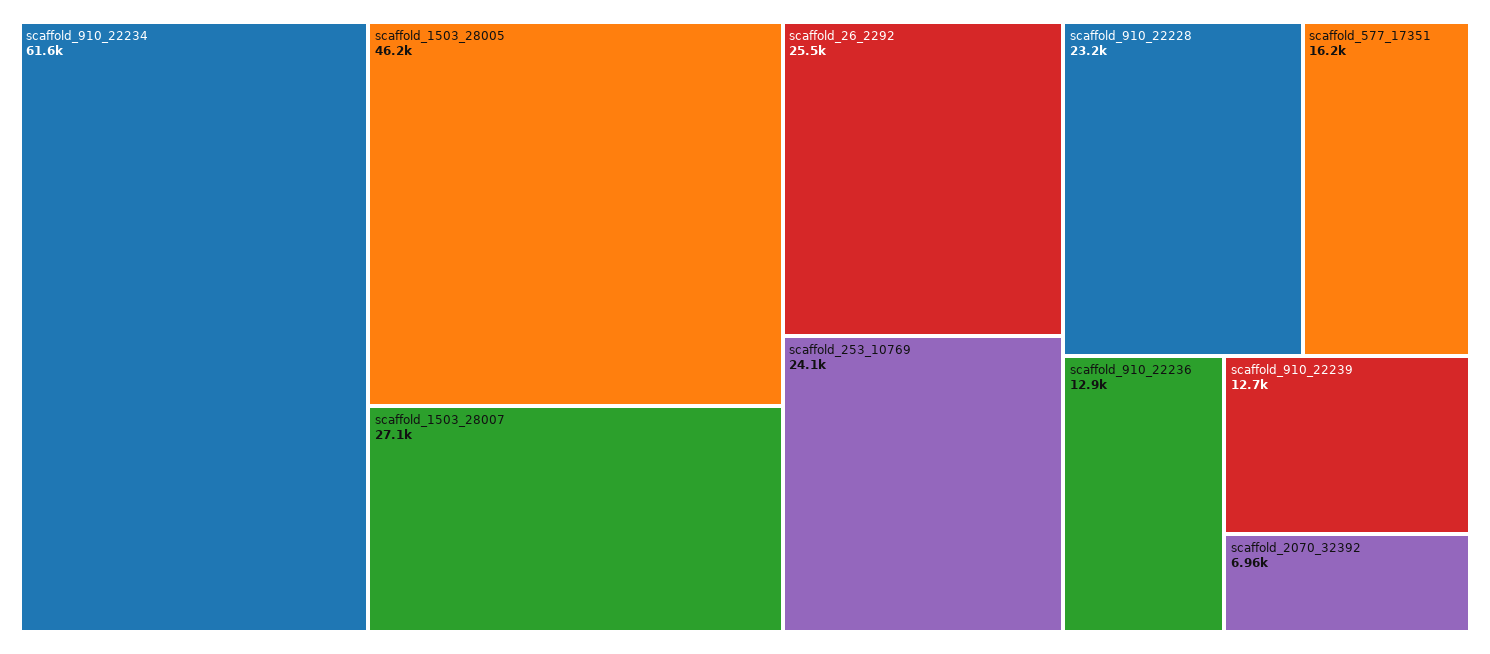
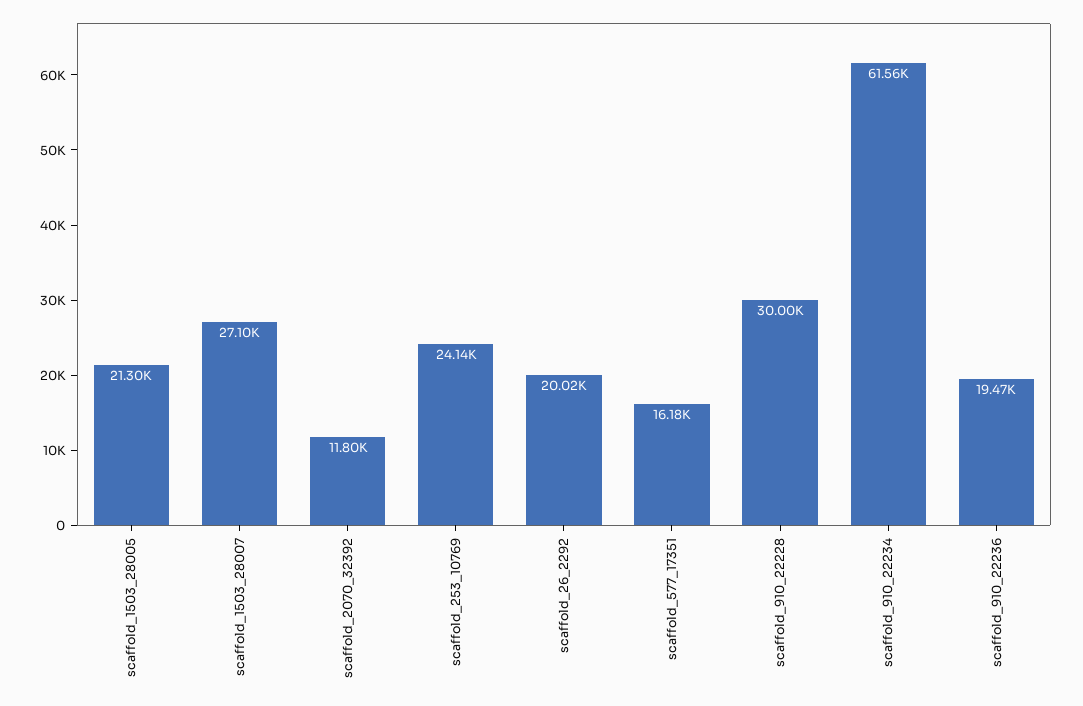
  {
    "scaffold_910_22234": 61560,
-   "scaffold_1503_28005": 46200,
+   "scaffold_1503_28005": 21300,
    "scaffold_1503_28007": 27100,
-   "scaffold_26_2292": 25500,
+   "scaffold_26_2292": 20020,
    "scaffold_253_10769": 24140,
-   "scaffold_910_22228": 23200,
+   "scaffold_910_22228": 30000,
    "scaffold_577_17351": 16180,
-   "scaffold_910_22236": 12900,
+   "scaffold_910_22236": 19470,
-   "scaffold_910_22239": 12700,
-   "scaffold_2070_32392": 6960
+   "scaffold_2070_32392": 11800
  }

